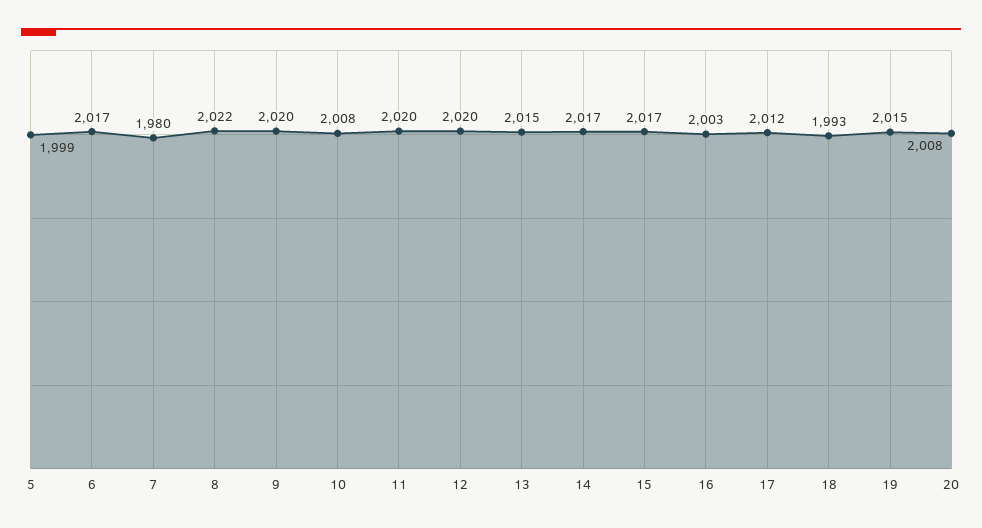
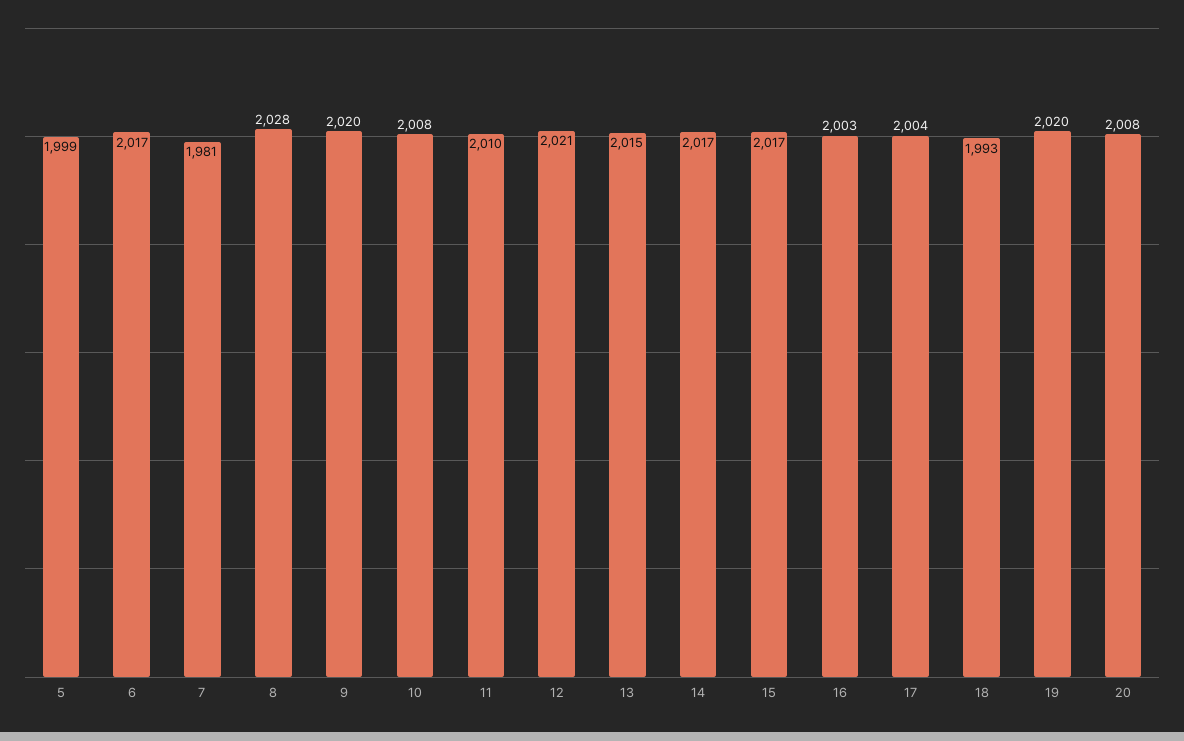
  {
    "5": 1999,
    "6": 2017,
-   "7": 1980,
+   "7": 1981,
-   "8": 2022,
+   "8": 2028,
    "9": 2020,
    "10": 2008,
-   "11": 2020,
+   "11": 2010,
-   "12": 2020,
+   "12": 2021,
    "13": 2015,
    "14": 2017,
    "15": 2017,
    "16": 2003,
-   "17": 2012,
+   "17": 2004,
    "18": 1993,
-   "19": 2015,
+   "19": 2020,
    "20": 2008
  }

